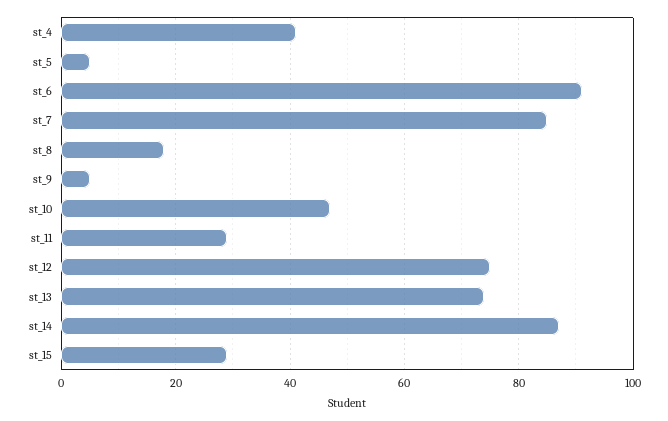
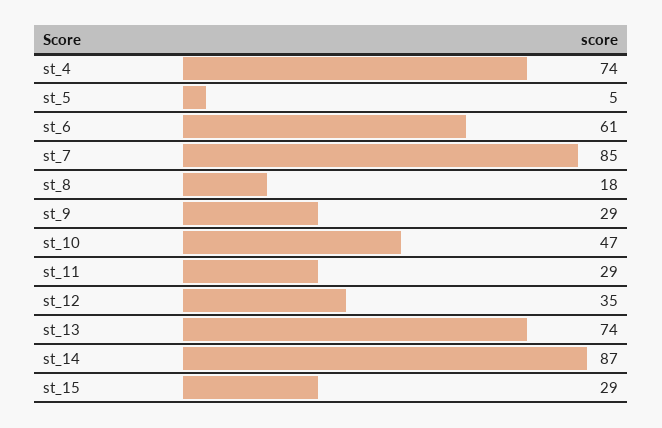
  {
-   "st_4": 40,
+   "st_4": 74,
    "st_5": 5,
-   "st_6": 90,
+   "st_6": 61,
    "st_7": 85,
    "st_8": 18,
-   "st_9": 5,
+   "st_9": 29,
    "st_10": 47,
    "st_11": 29,
-   "st_12": 75,
+   "st_12": 35,
    "st_13": 74,
    "st_14": 87,
    "st_15": 29
  }

